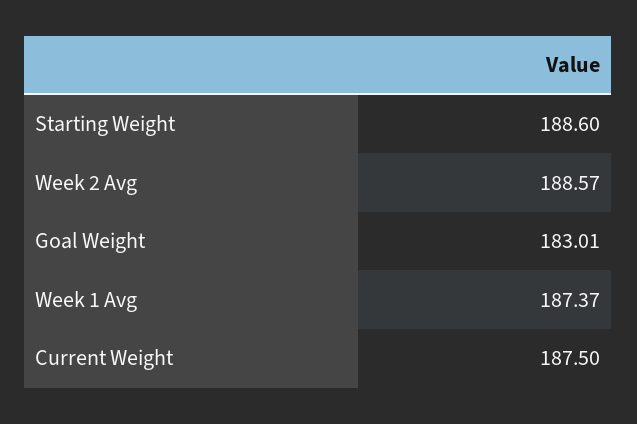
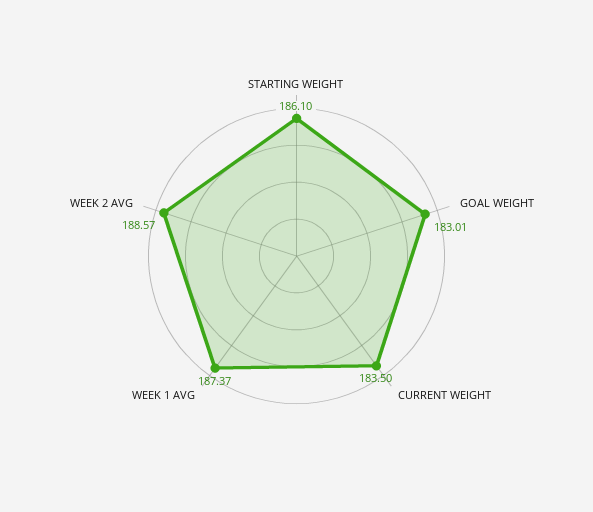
  {
-   "Starting Weight": 188.6,
+   "Starting Weight": 186.1,
    "Week 2 Avg": 188.57,
    "Goal Weight": 183.01,
    "Week 1 Avg": 187.37,
-   "Current Weight": 187.5
+   "Current Weight": 183.5
  }

